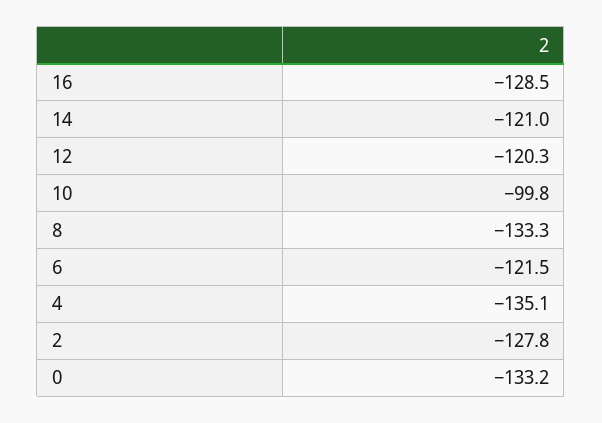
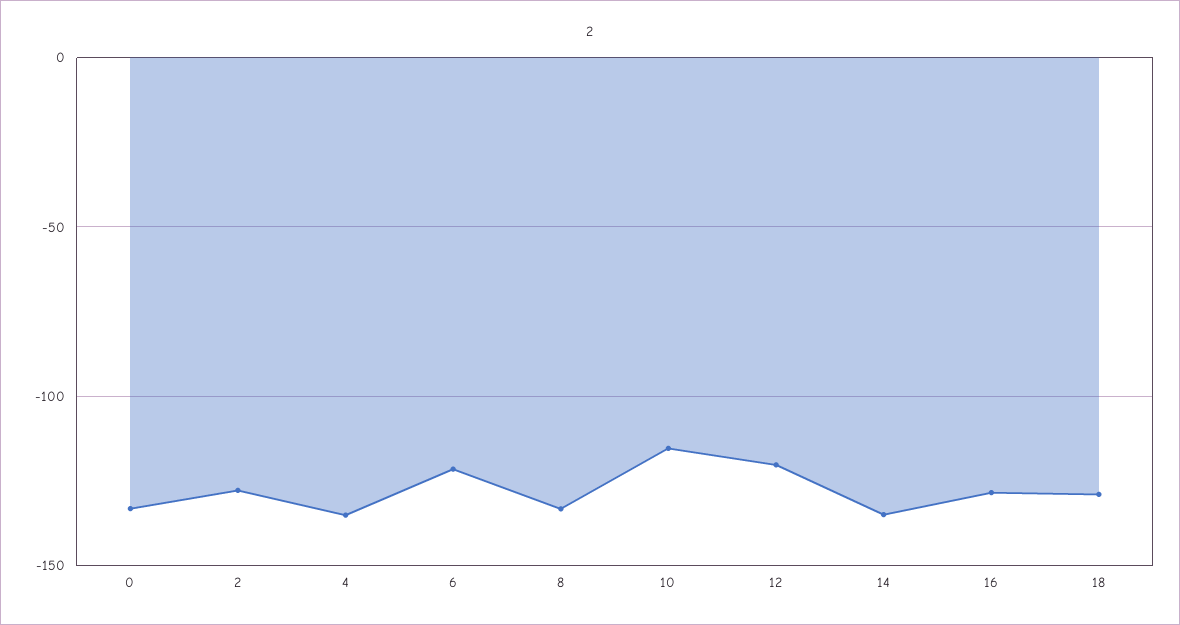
  {
    "16": -128.5,
-   "14": -121,
+   "14": -135,
    "12": -120.3,
-   "10": -99.8,
+   "10": -115,
    "8": -133.3,
    "6": -121.5,
    "4": -135.1,
    "2": -127.8,
-   "0": -133.2
+   "0": -133.2,
+   "18": -130
  }

